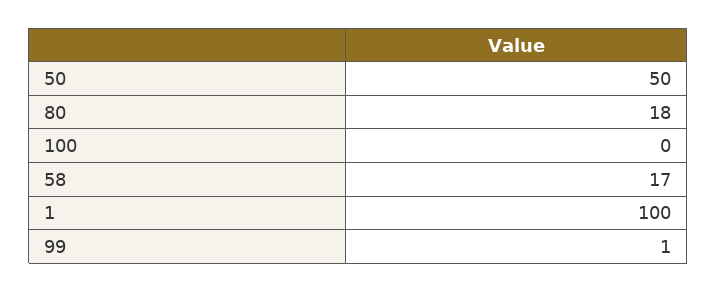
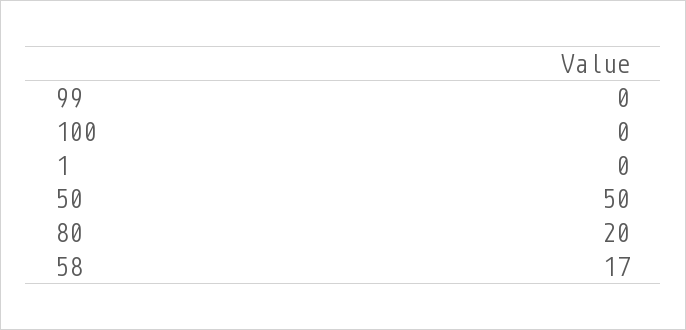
  {
    "50": 50,
-   "80": 18,
+   "80": 20,
    "100": 0,
    "58": 17,
-   "1": 100,
+   "1": 0,
-   "99": 1
+   "99": 0
  }

